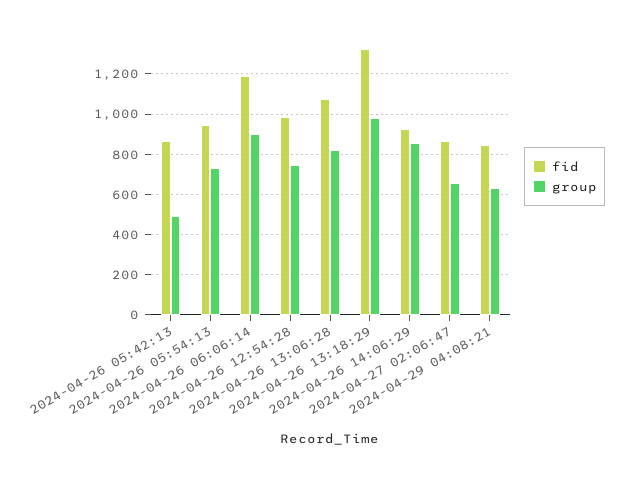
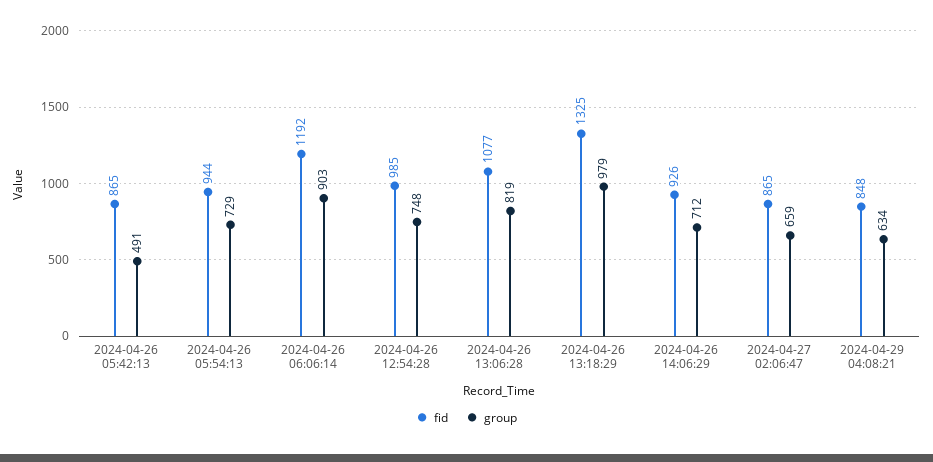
  {
    "fid": {
      "2024-04-26 05:42:13": 865,
      "2024-04-26 05:54:13": 944,
      "2024-04-26 06:06:14": 1192,
      "2024-04-26 12:54:28": 985,
      "2024-04-26 13:06:28": 1077,
      "2024-04-26 13:18:29": 1325,
      "2024-04-26 14:06:29": 926,
      "2024-04-27 02:06:47": 865,
      "2024-04-29 04:08:21": 848
    },
    "group": {
      "2024-04-26 05:42:13": 491,
      "2024-04-26 05:54:13": 729,
      "2024-04-26 06:06:14": 903,
      "2024-04-26 12:54:28": 748,
      "2024-04-26 13:06:28": 819,
      "2024-04-26 13:18:29": 979,
-     "2024-04-26 14:06:29": 850,
+     "2024-04-26 14:06:29": 712,
      "2024-04-27 02:06:47": 659,
      "2024-04-29 04:08:21": 634
    }
  }

